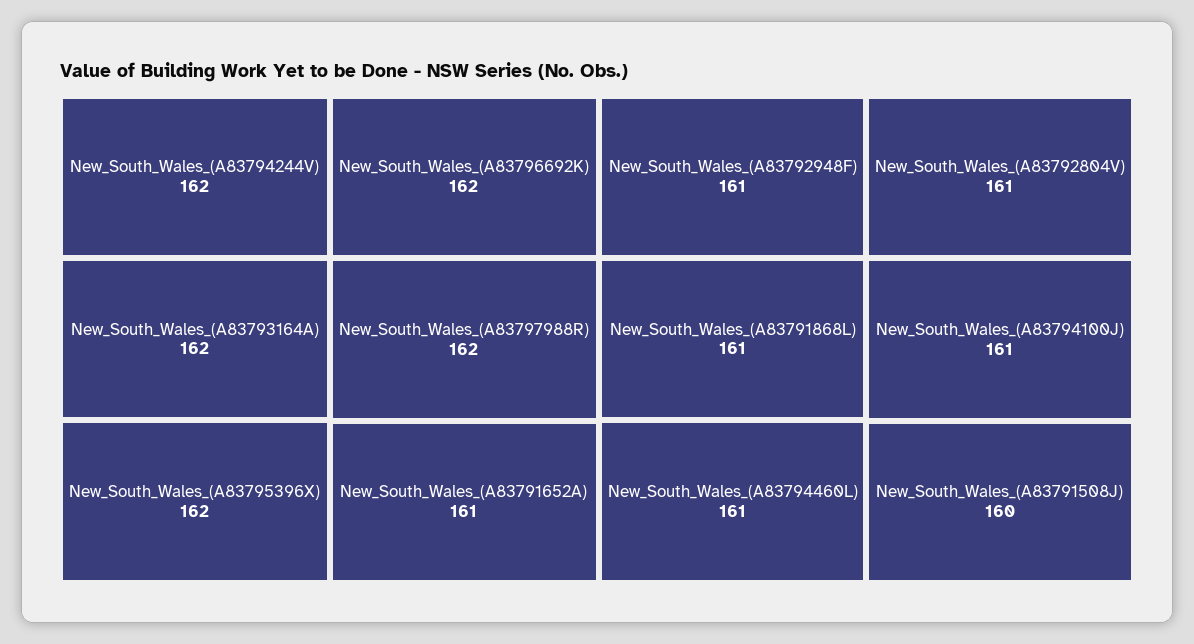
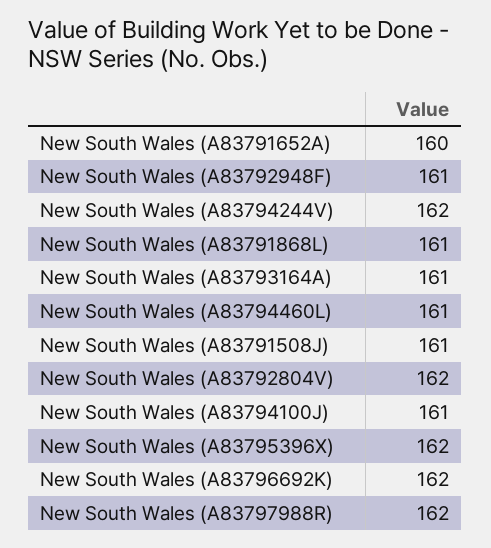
  {
    "New_South_Wales_(A83794244V)": 162,
-   "New_South_Wales_(A83793164A)": 162,
+   "New_South_Wales_(A83793164A)": 161,
    "New_South_Wales_(A83795396X)": 162,
    "New_South_Wales_(A83796692K)": 162,
    "New_South_Wales_(A83797988R)": 162,
-   "New_South_Wales_(A83791652A)": 161,
+   "New_South_Wales_(A83791652A)": 160,
    "New_South_Wales_(A83792948F)": 161,
    "New_South_Wales_(A83791868L)": 161,
    "New_South_Wales_(A83794460L)": 161,
-   "New_South_Wales_(A83792804V)": 161,
+   "New_South_Wales_(A83792804V)": 162,
    "New_South_Wales_(A83794100J)": 161,
-   "New_South_Wales_(A83791508J)": 160
+   "New_South_Wales_(A83791508J)": 161
  }

